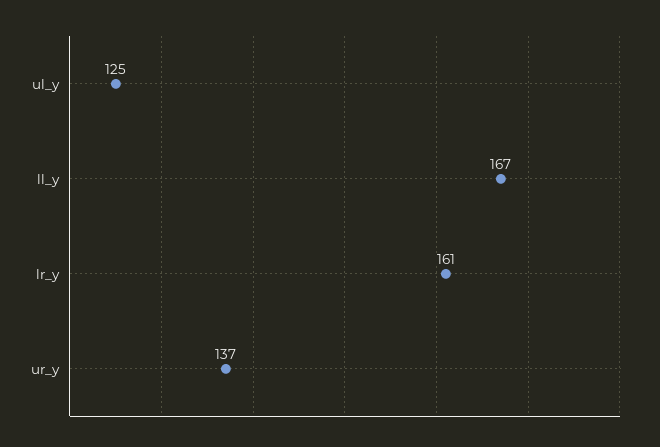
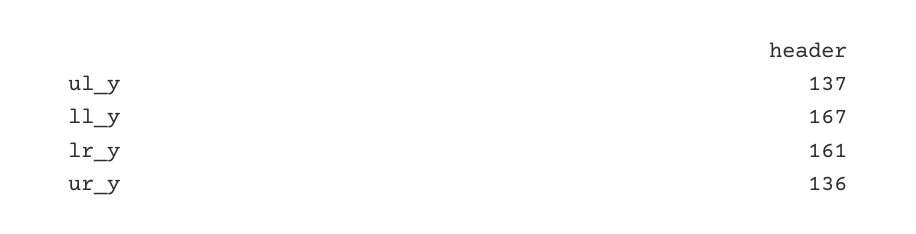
  {
-   "ul_y": 125,
+   "ul_y": 137,
    "ll_y": 167,
    "lr_y": 161,
-   "ur_y": 137
+   "ur_y": 136
  }

